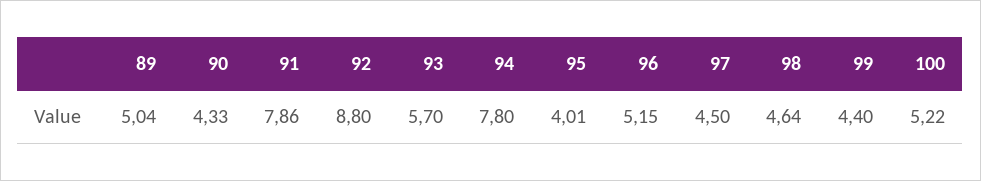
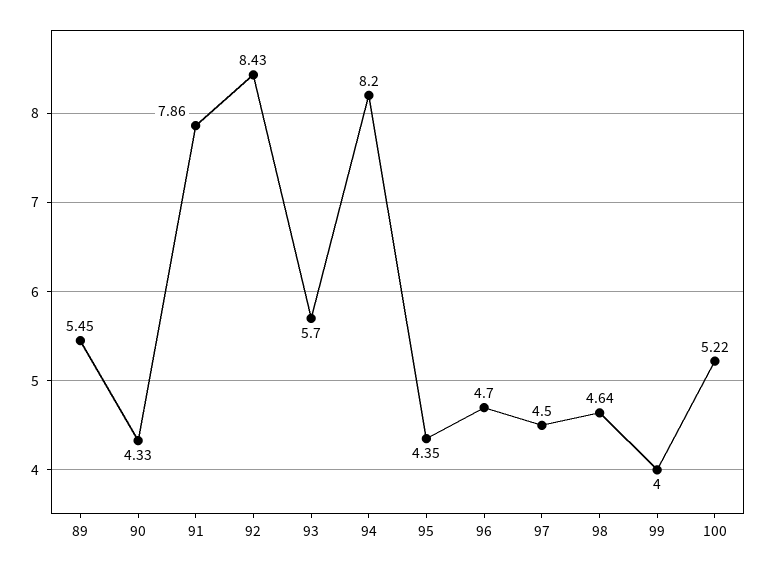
  {
-   "89": 5.04,
+   "89": 5.45,
    "90": 4.33,
    "91": 7.86,
-   "92": 8.8,
+   "92": 8.43,
    "93": 5.7,
-   "94": 7.8,
+   "94": 8.2,
-   "95": 4.01,
+   "95": 4.35,
-   "96": 5.15,
+   "96": 4.7,
    "97": 4.5,
    "98": 4.64,
-   "99": 4.4,
+   "99": 4,
    "100": 5.22
  }

